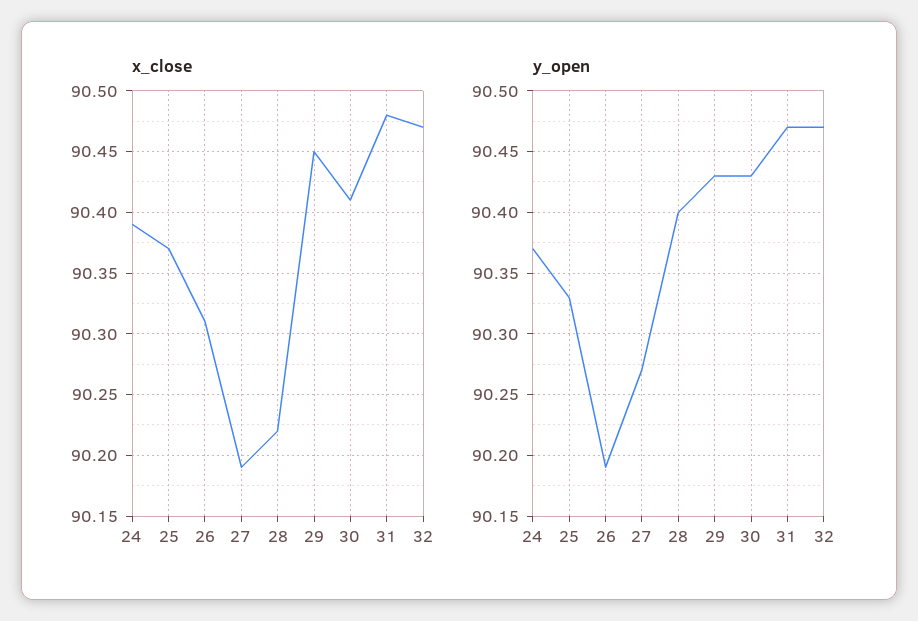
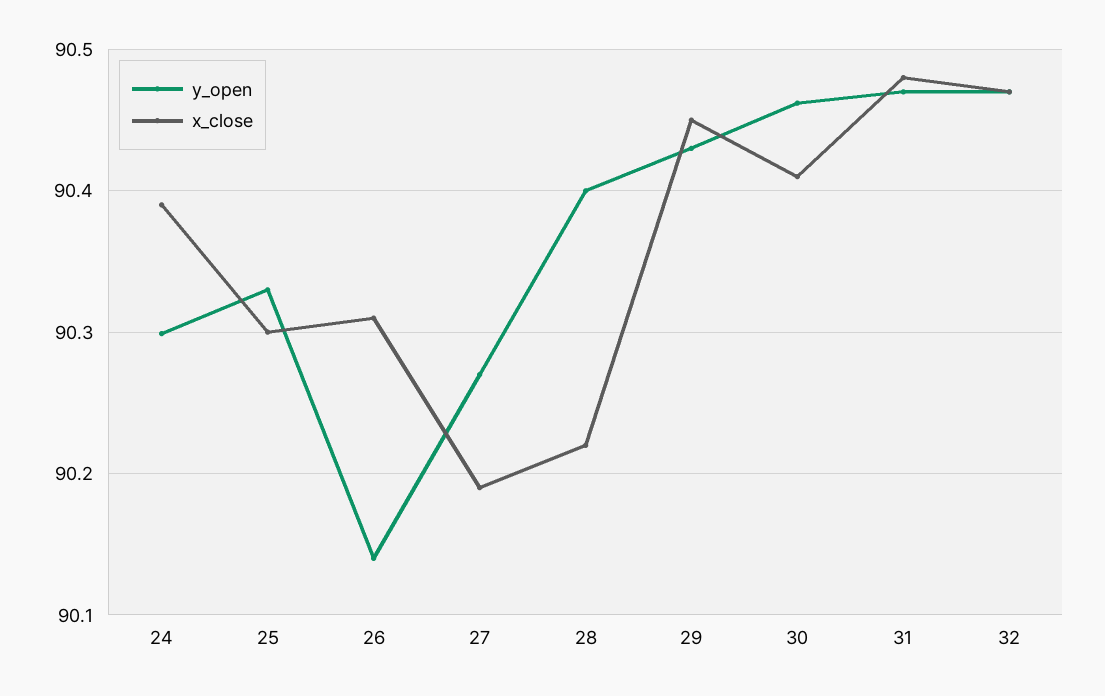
  {
    "x_close": {
      "24": 90.39,
-     "25": 90.37,
+     "25": 90.3,
      "26": 90.31,
      "27": 90.19,
      "28": 90.22,
      "29": 90.45,
      "30": 90.41,
      "31": 90.48,
      "32": 90.47
    },
    "y_open": {
-     "24": 90.37,
+     "24": 90.3,
      "25": 90.33,
-     "26": 90.19,
+     "26": 90.14,
      "27": 90.27,
      "28": 90.4,
      "29": 90.43,
-     "30": 90.43,
+     "30": 90.46,
      "31": 90.47,
      "32": 90.47
    }
  }

